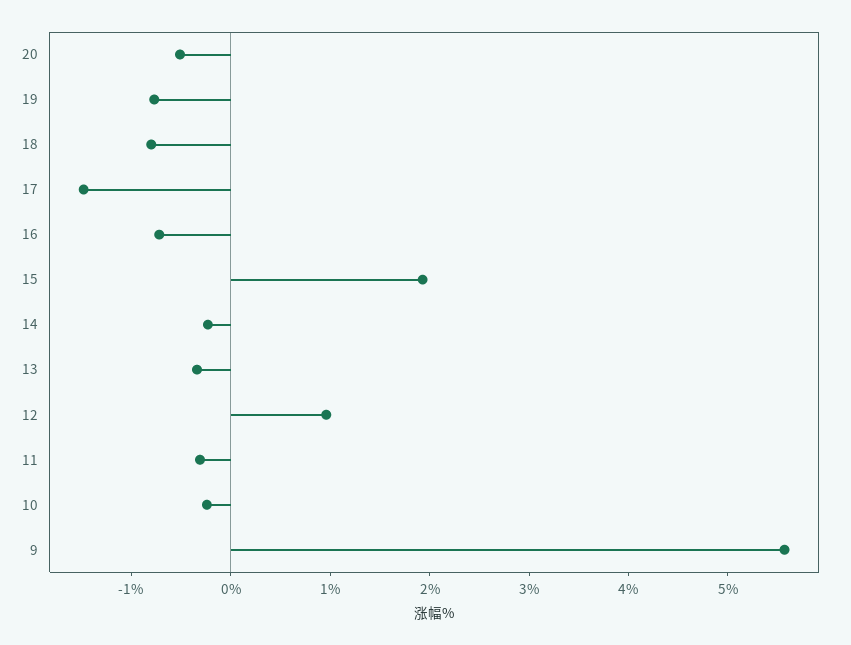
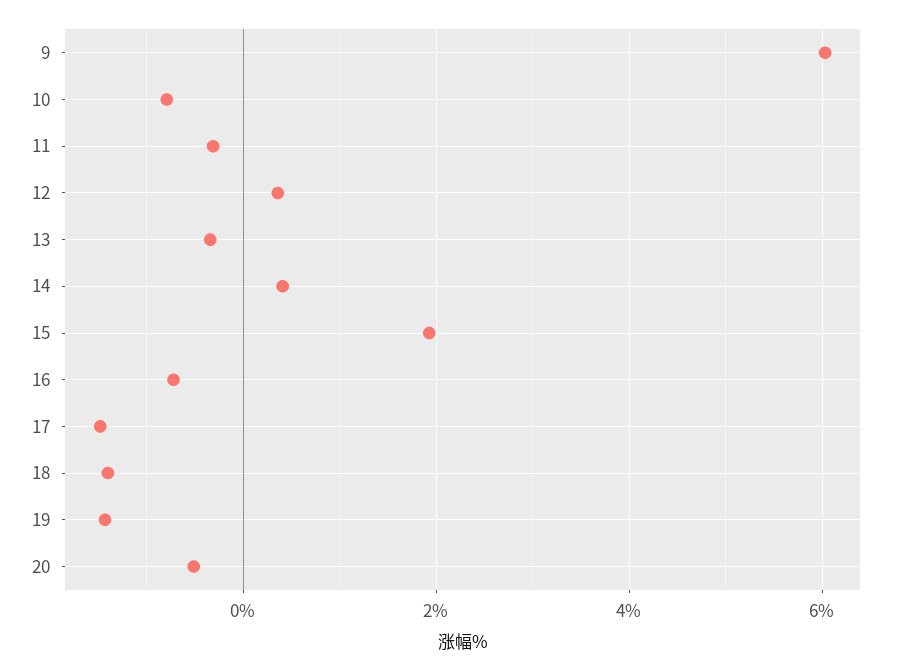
  {
    "20": -0.6,
-   "19": -0.8,
+   "19": -1.4,
-   "18": -0.8,
+   "18": -1.4,
    "17": -1.4,
    "16": -0.8,
    "15": 2,
-   "14": -0.2,
+   "14": 0.4,
    "13": -0.4,
-   "12": 1,
+   "12": 0.4,
    "11": -0.4,
-   "10": -0.2,
+   "10": -0.8,
-   "9": 5.6
+   "9": 6
  }

